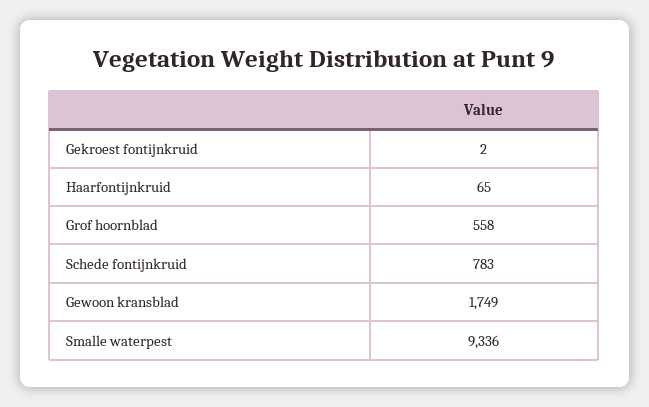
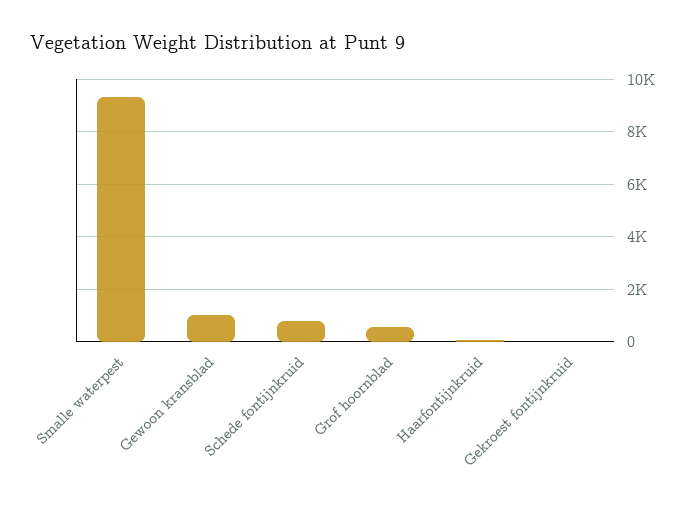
  {
    "Gekroest fontijnkruid": 2,
    "Haarfontijnkruid": 65,
    "Grof hoornblad": 558,
    "Schede fontijnkruid": 783,
-   "Gewoon kransblad": 1749,
+   "Gewoon kransblad": 1000,
    "Smalle waterpest": 9336
  }

